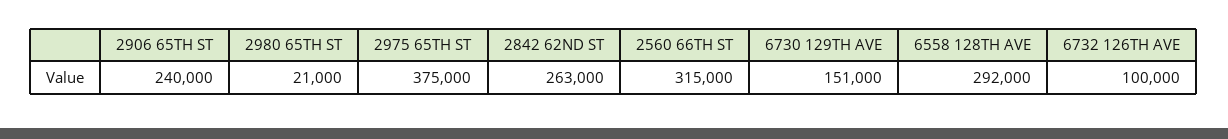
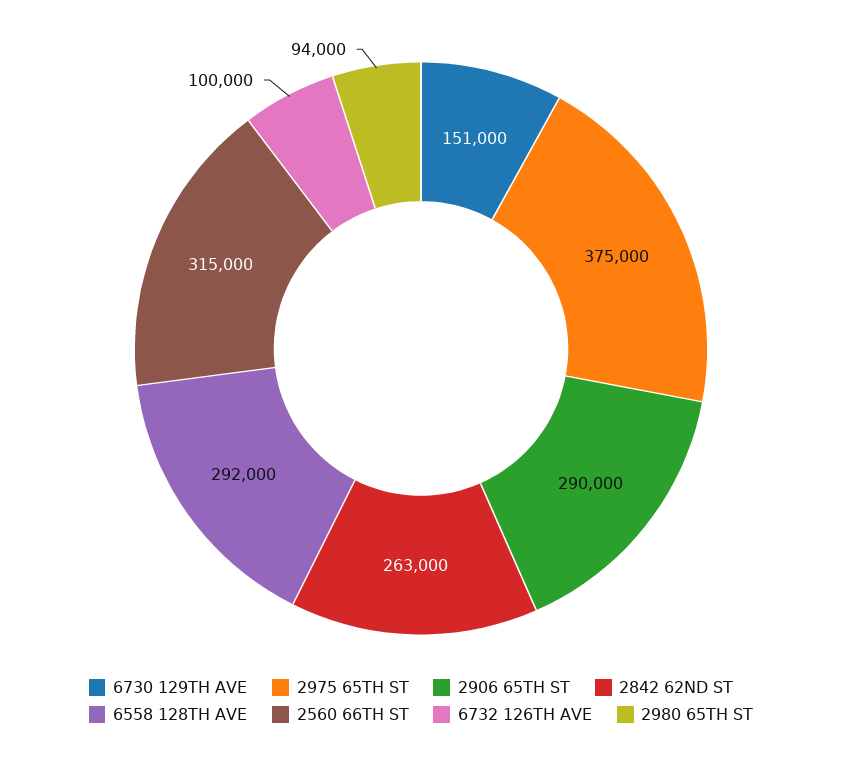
  {
-   "2906 65TH ST": 240000,
+   "2906 65TH ST": 290000,
-   "2980 65TH ST": 21000,
+   "2980 65TH ST": 94000,
    "2975 65TH ST": 375000,
    "2842 62ND ST": 263000,
    "2560 66TH ST": 315000,
    "6730 129TH AVE": 151000,
    "6558 128TH AVE": 292000,
    "6732 126TH AVE": 100000
  }

